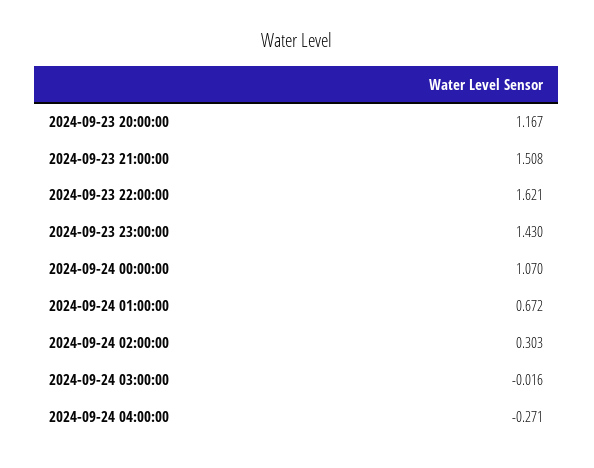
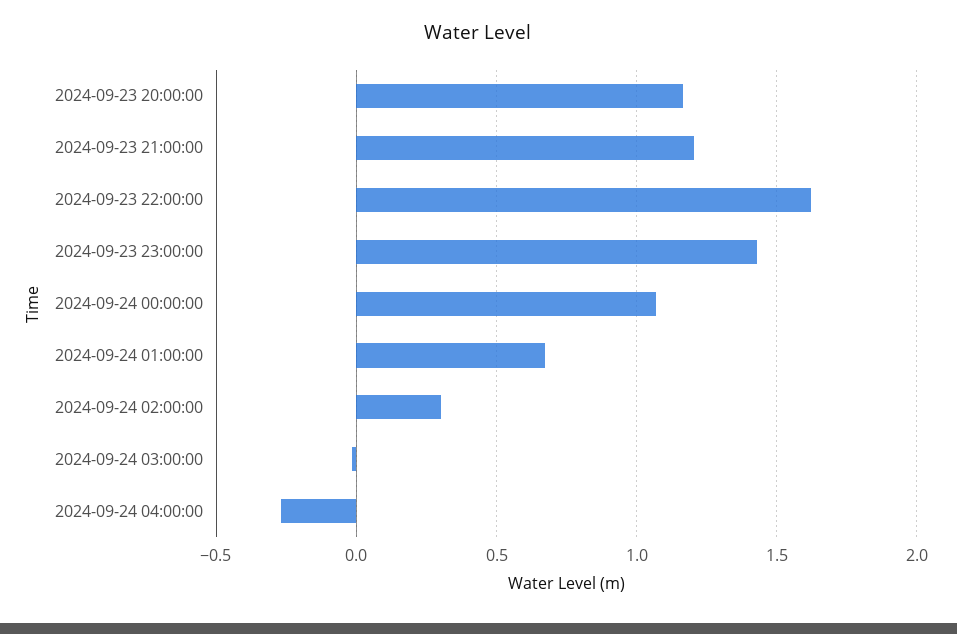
  {
    "2024-09-23 20:00:00": 1.167,
-   "2024-09-23 21:00:00": 1.508,
+   "2024-09-23 21:00:00": 1.2,
    "2024-09-23 22:00:00": 1.621,
    "2024-09-23 23:00:00": 1.43,
    "2024-09-24 00:00:00": 1.07,
    "2024-09-24 01:00:00": 0.672,
    "2024-09-24 02:00:00": 0.303,
    "2024-09-24 03:00:00": -0.016,
    "2024-09-24 04:00:00": -0.271
  }

